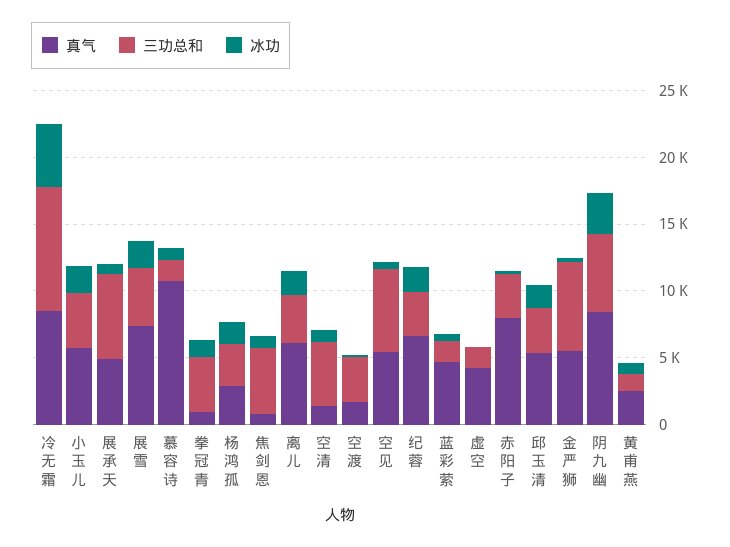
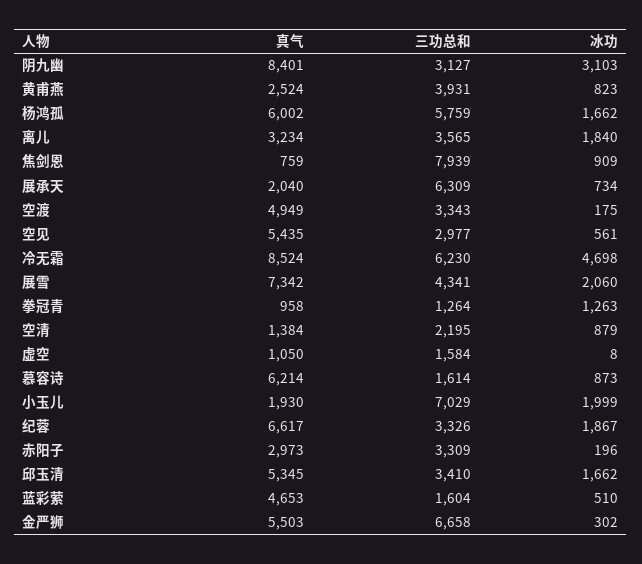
  {
    "真气": {
      "冷无霜": 8524,
-     "小玉儿": 6000,
+     "小玉儿": 1930,
-     "展承天": 5000,
+     "展承天": 2040,
      "展雪": 7342,
-     "慕容诗": 11000,
+     "慕容诗": 6214,
      "拳冠青": 958,
-     "杨鸿孤": 3000,
+     "杨鸿孤": 6002,
      "焦剑恩": 759,
-     "离儿": 6000,
+     "离儿": 3234,
      "空清": 1384,
-     "空渡": 2000,
+     "空渡": 4949,
      "空见": 5435,
      "纪蓉": 6617,
      "蓝彩萦": 4653,
-     "虚空": 4000,
+     "虚空": 1050,
-     "赤阳子": 8000,
+     "赤阳子": 2973,
      "邱玉清": 5345,
      "金严狮": 5503,
      "阴九幽": 8401,
      "黄甫燕": 2524
    },
    "三功总和": {
-     "冷无霜": 9000,
+     "冷无霜": 6230,
-     "小玉儿": 4000,
+     "小玉儿": 7029,
      "展承天": 6309,
      "展雪": 4341,
      "慕容诗": 1614,
-     "拳冠青": 4000,
+     "拳冠青": 1264,
-     "杨鸿孤": 3000,
+     "杨鸿孤": 5759,
-     "焦剑恩": 5000,
+     "焦剑恩": 7939,
      "离儿": 3565,
-     "空清": 5000,
+     "空清": 2195,
      "空渡": 3343,
-     "空见": 6000,
+     "空见": 2977,
      "纪蓉": 3326,
      "蓝彩萦": 1604,
      "虚空": 1584,
      "赤阳子": 3309,
      "邱玉清": 3410,
      "金严狮": 6658,
-     "阴九幽": 6000,
+     "阴九幽": 3127,
-     "黄甫燕": 1000
+     "黄甫燕": 3931
    },
    "冰功": {
      "冷无霜": 4698,
      "小玉儿": 1999,
      "展承天": 734,
      "展雪": 2060,
      "慕容诗": 873,
      "拳冠青": 1263,
      "杨鸿孤": 1662,
      "焦剑恩": 909,
      "离儿": 1840,
      "空清": 879,
      "空渡": 175,
      "空见": 561,
      "纪蓉": 1867,
      "蓝彩萦": 510,
      "虚空": 8,
      "赤阳子": 196,
      "邱玉清": 1662,
      "金严狮": 302,
      "阴九幽": 3103,
      "黄甫燕": 823
    }
  }

